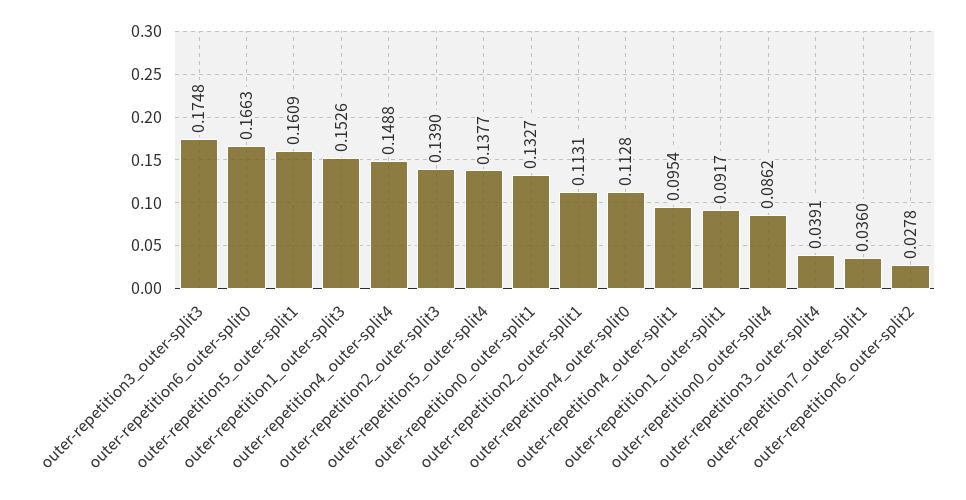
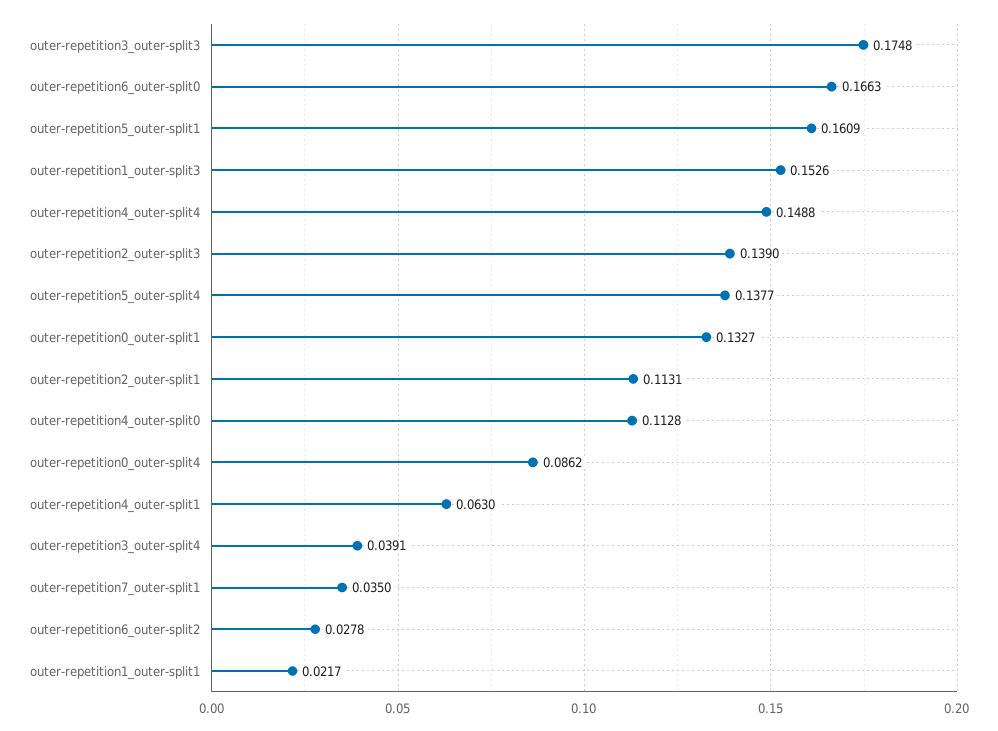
  {
    "outer-repetition3_outer-split3": 0.1748,
    "outer-repetition6_outer-split0": 0.1663,
    "outer-repetition5_outer-split1": 0.1609,
    "outer-repetition1_outer-split3": 0.1526,
    "outer-repetition4_outer-split4": 0.1488,
    "outer-repetition2_outer-split3": 0.139,
    "outer-repetition5_outer-split4": 0.1377,
    "outer-repetition0_outer-split1": 0.1327,
    "outer-repetition2_outer-split1": 0.1131,
    "outer-repetition4_outer-split0": 0.1128,
-   "outer-repetition4_outer-split1": 0.0954,
+   "outer-repetition4_outer-split1": 0.063,
-   "outer-repetition1_outer-split1": 0.0917,
+   "outer-repetition1_outer-split1": 0.0217,
    "outer-repetition0_outer-split4": 0.0862,
    "outer-repetition3_outer-split4": 0.0391,
-   "outer-repetition7_outer-split1": 0.036,
+   "outer-repetition7_outer-split1": 0.035,
    "outer-repetition6_outer-split2": 0.0278
  }

